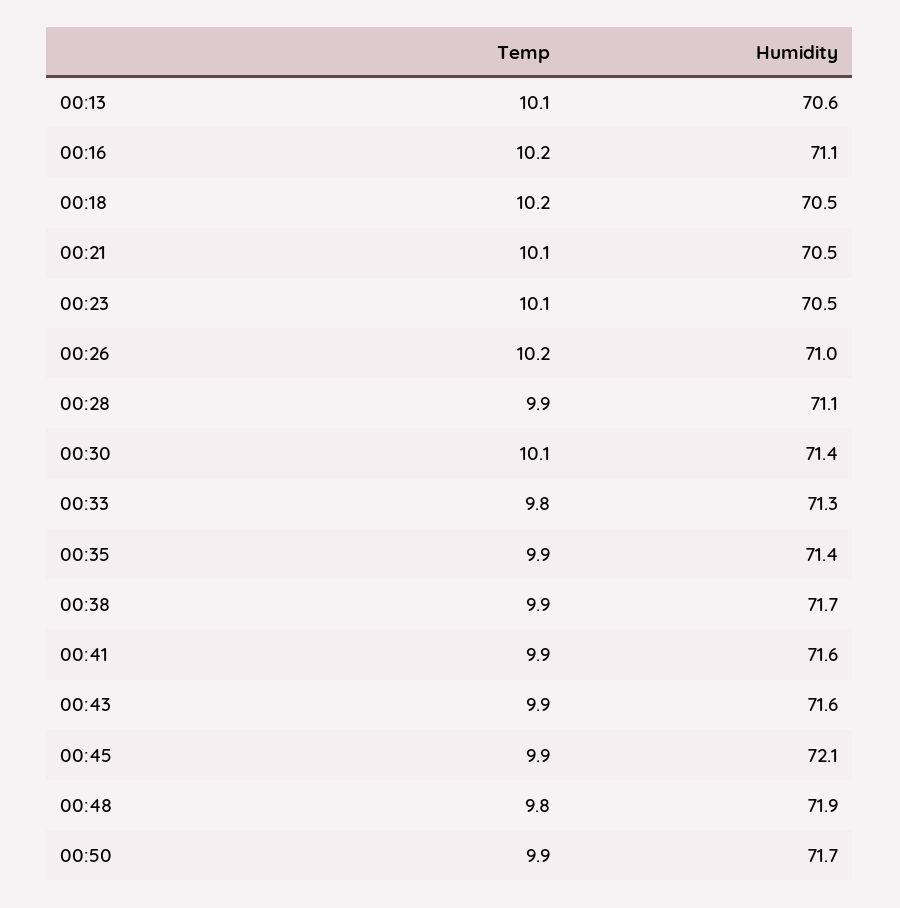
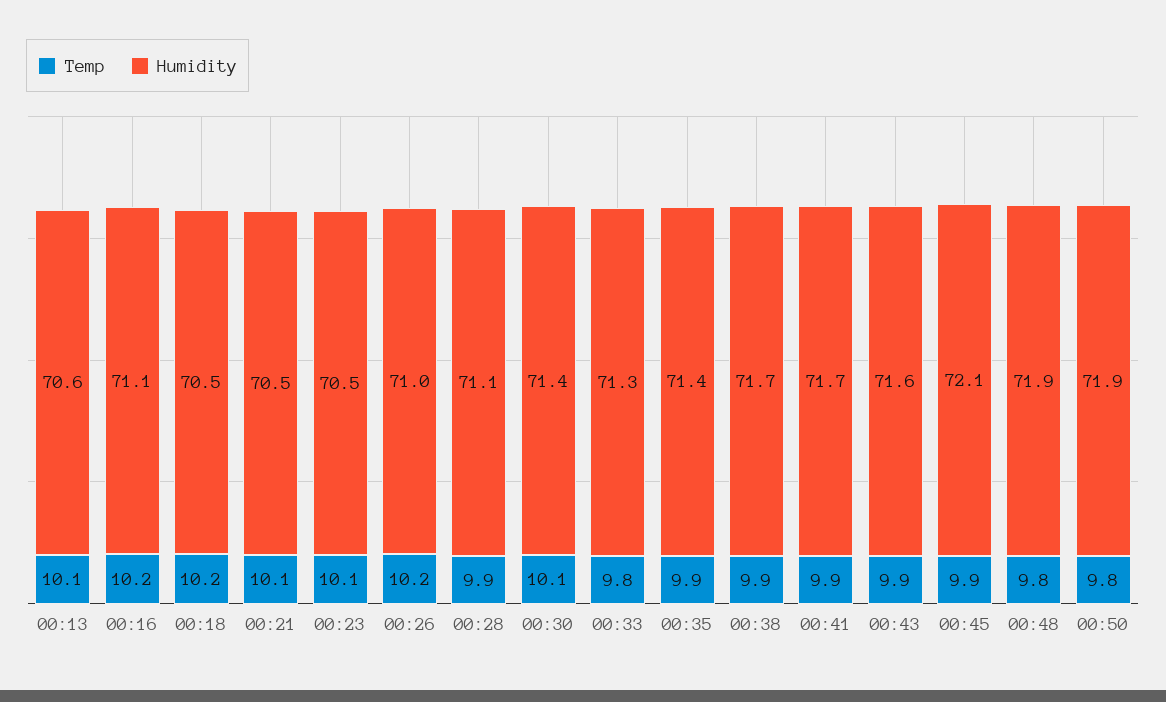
  {
    "Temp": {
      "00:13": 10.1,
      "00:16": 10.2,
      "00:18": 10.2,
      "00:21": 10.1,
      "00:23": 10.1,
      "00:26": 10.2,
      "00:28": 9.9,
      "00:30": 10.1,
      "00:33": 9.8,
      "00:35": 9.9,
      "00:38": 9.9,
      "00:41": 9.9,
      "00:43": 9.9,
      "00:45": 9.9,
      "00:48": 9.8,
-     "00:50": 9.9
+     "00:50": 9.8
    },
    "Humidity": {
      "00:13": 70.6,
      "00:16": 71.1,
      "00:18": 70.5,
      "00:21": 70.5,
      "00:23": 70.5,
      "00:26": 71,
      "00:28": 71.1,
      "00:30": 71.4,
      "00:33": 71.3,
      "00:35": 71.4,
      "00:38": 71.7,
-     "00:41": 71.6,
+     "00:41": 71.7,
      "00:43": 71.6,
      "00:45": 72.1,
      "00:48": 71.9,
-     "00:50": 71.7
+     "00:50": 71.9
    }
  }

